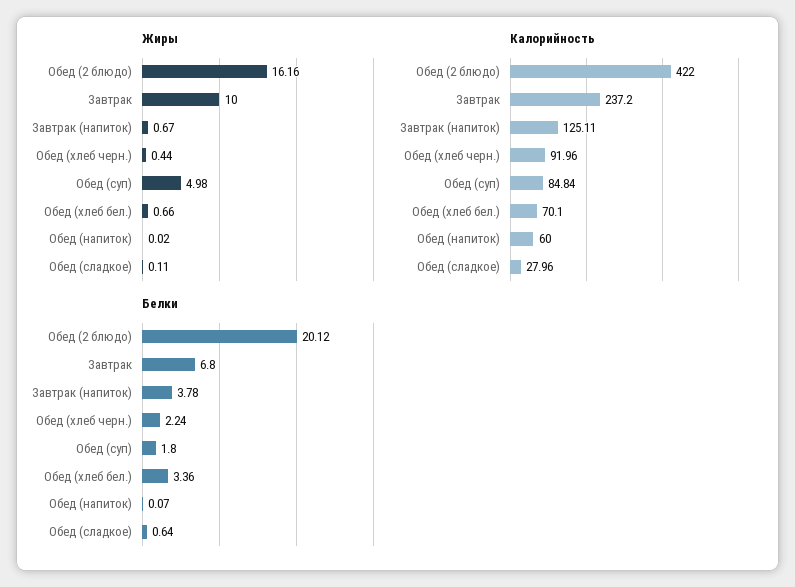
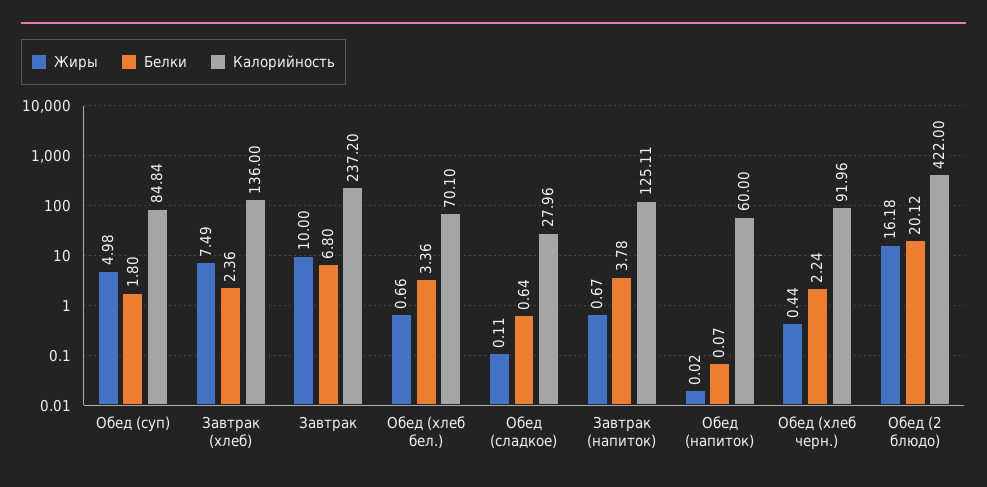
  {
    "Жиры": {
-     "Обед (2 блюдо)": 16.16,
+     "Обед (2 блюдо)": 16.18,
      "Завтрак": 10,
      "Завтрак (напиток)": 0.67,
      "Обед (хлеб черн.)": 0.44,
      "Обед (суп)": 4.98,
      "Обед (хлеб бел.)": 0.66,
      "Обед (напиток)": 0.02,
-     "Обед (сладкое)": 0.11
+     "Обед (сладкое)": 0.11,
+     "Завтрак (хлеб)": 7.49
    },
    "Калорийность": {
      "Обед (2 блюдо)": 422,
      "Завтрак": 237.2,
      "Завтрак (напиток)": 125.11,
      "Обед (хлеб черн.)": 91.96,
      "Обед (суп)": 84.84,
      "Обед (хлеб бел.)": 70.1,
      "Обед (напиток)": 60,
-     "Обед (сладкое)": 27.96
+     "Обед (сладкое)": 27.96,
+     "Завтрак (хлеб)": 136
    },
    "Белки": {
      "Обед (2 блюдо)": 20.12,
      "Завтрак": 6.8,
      "Завтрак (напиток)": 3.78,
      "Обед (хлеб черн.)": 2.24,
      "Обед (суп)": 1.8,
      "Обед (хлеб бел.)": 3.36,
      "Обед (напиток)": 0.07,
-     "Обед (сладкое)": 0.64
+     "Обед (сладкое)": 0.64,
+     "Завтрак (хлеб)": 2.36
    }
  }

